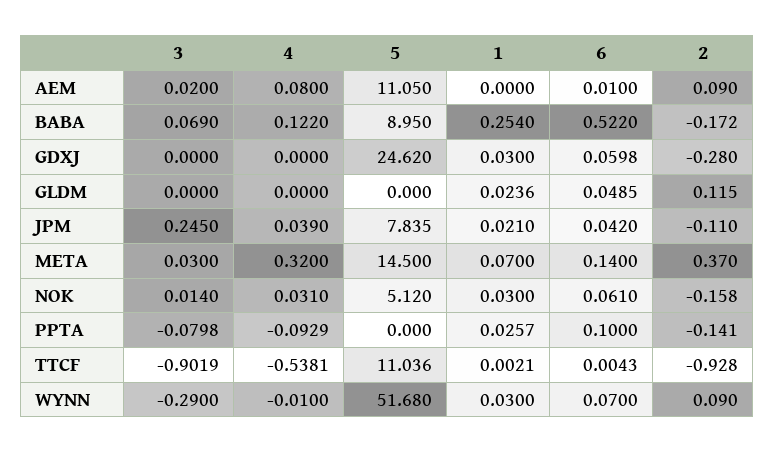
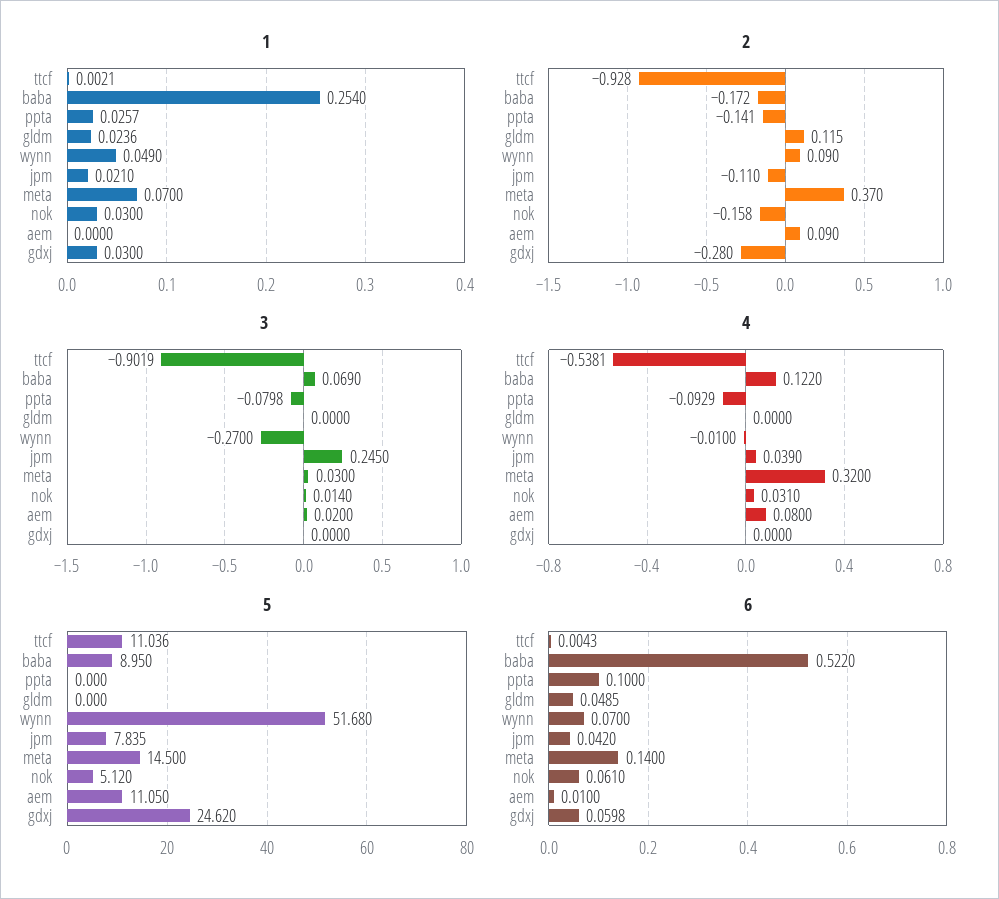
  {
    "3": {
      "AEM": 0.02,
      "BABA": 0.069,
      "GDXJ": 0,
      "GLDM": 0,
      "JPM": 0.245,
      "META": 0.03,
      "NOK": 0.014,
      "PPTA": -0.0798,
      "TTCF": -0.9019,
-     "WYNN": -0.29
+     "WYNN": -0.27
    },
    "4": {
      "AEM": 0.08,
      "BABA": 0.122,
      "GDXJ": 0,
      "GLDM": 0,
      "JPM": 0.039,
      "META": 0.32,
      "NOK": 0.031,
      "PPTA": -0.0929,
      "TTCF": -0.5381,
      "WYNN": -0.01
    },
    "5": {
      "AEM": 11.05,
      "BABA": 8.95,
      "GDXJ": 24.62,
      "GLDM": 0,
      "JPM": 7.835,
      "META": 14.5,
      "NOK": 5.12,
      "PPTA": 0,
      "TTCF": 11.036,
      "WYNN": 51.68
    },
    "1": {
      "AEM": 0,
      "BABA": 0.254,
      "GDXJ": 0.03,
      "GLDM": 0.0236,
      "JPM": 0.021,
      "META": 0.07,
      "NOK": 0.03,
      "PPTA": 0.0257,
      "TTCF": 0.0021,
-     "WYNN": 0.03
+     "WYNN": 0.049
    },
    "6": {
      "AEM": 0.01,
      "BABA": 0.522,
      "GDXJ": 0.0598,
      "GLDM": 0.0485,
      "JPM": 0.042,
      "META": 0.14,
      "NOK": 0.061,
      "PPTA": 0.1,
      "TTCF": 0.0043,
      "WYNN": 0.07
    },
    "2": {
      "AEM": 0.09,
      "BABA": -0.172,
      "GDXJ": -0.28,
      "GLDM": 0.115,
      "JPM": -0.11,
      "META": 0.37,
      "NOK": -0.158,
      "PPTA": -0.141,
      "TTCF": -0.928,
      "WYNN": 0.09
    }
  }

